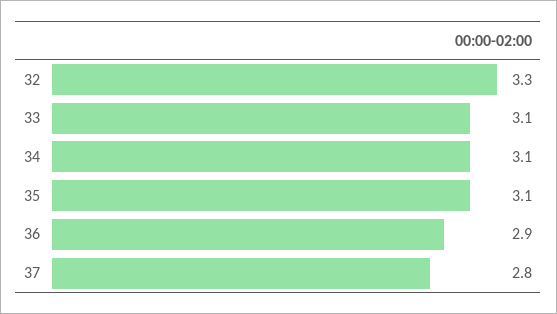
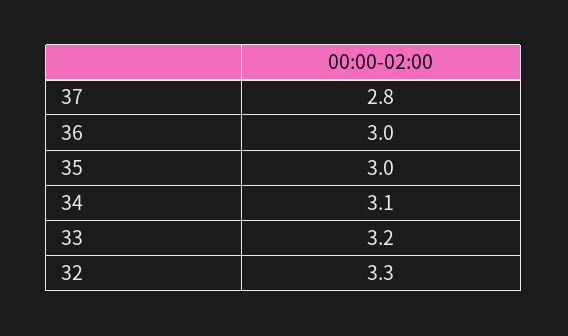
  {
    "32": 3.3,
-   "33": 3.1,
+   "33": 3.2,
    "34": 3.1,
-   "35": 3.1,
+   "35": 3,
-   "36": 2.9,
+   "36": 3,
    "37": 2.8
  }

